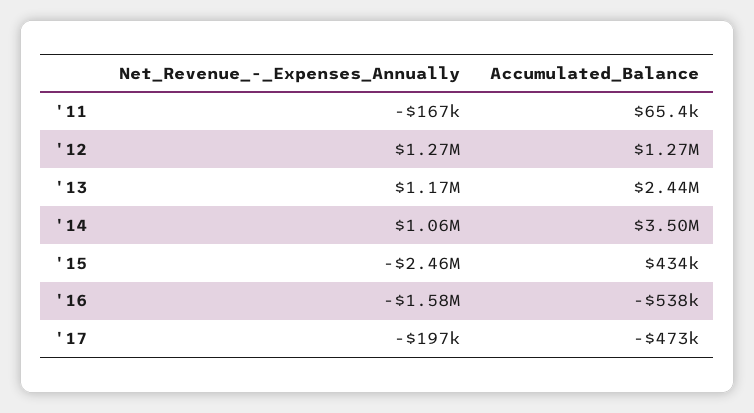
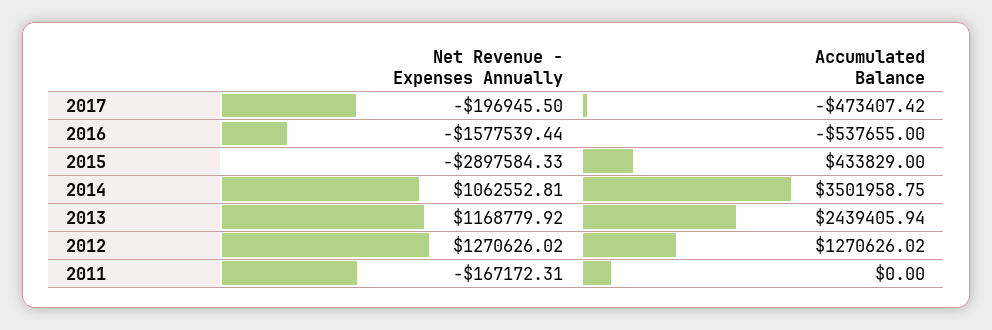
  {
    "Net_Revenue_-_Expenses_Annually": {
      "'11": -167172.31,
      "'12": 1270626.02,
      "'13": 1168779.92,
      "'14": 1062552.81,
-     "'15": -2460000,
+     "'15": -2897584.33,
      "'16": -1577539.44,
      "'17": -196945.5
    },
    "Accumulated_Balance": {
-     "'11": 65400,
+     "'11": 0,
      "'12": 1270626.02,
      "'13": 2439405.94,
      "'14": 3501958.75,
      "'15": 433829,
      "'16": -537655,
      "'17": -473407.42
    }
  }

